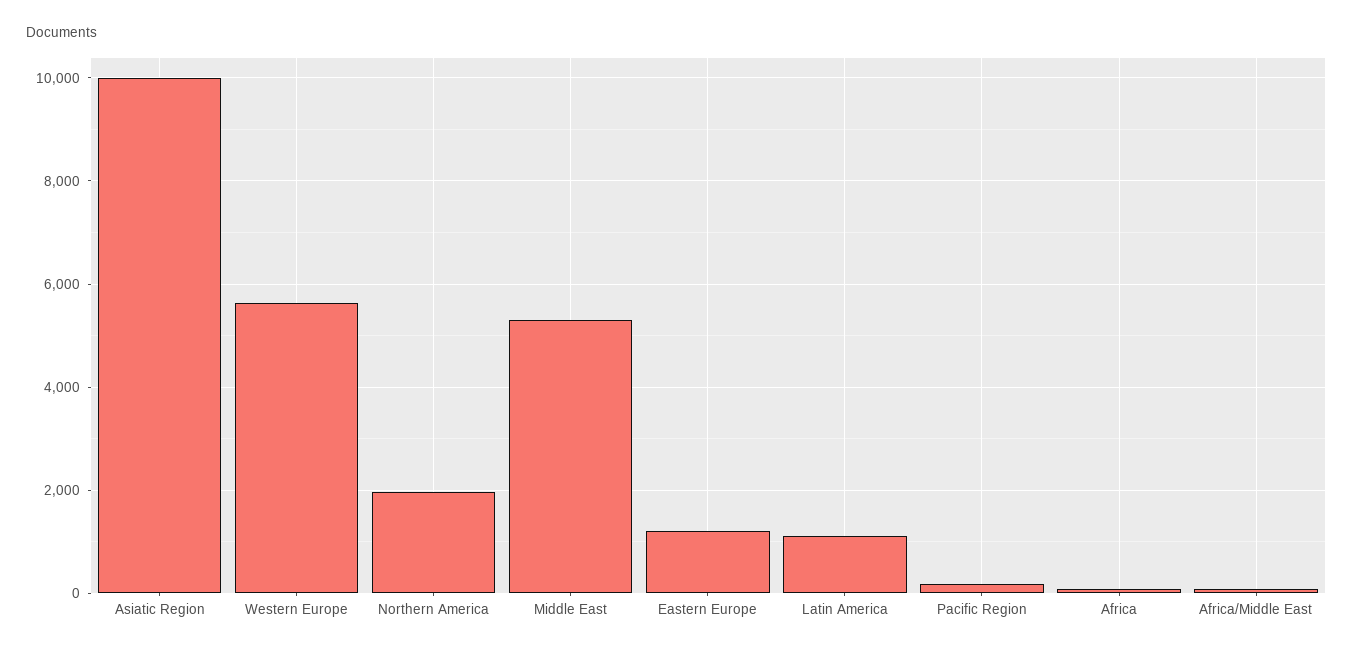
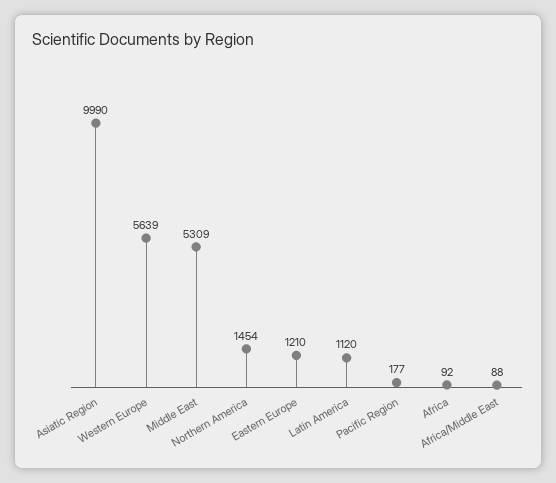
  {
    "Asiatic Region": 9990,
    "Western Europe": 5639,
-   "Northern America": 2000,
+   "Northern America": 1454,
    "Middle East": 5309,
    "Eastern Europe": 1210,
    "Latin America": 1120,
    "Pacific Region": 177,
    "Africa": 92,
    "Africa/Middle East": 88
  }

